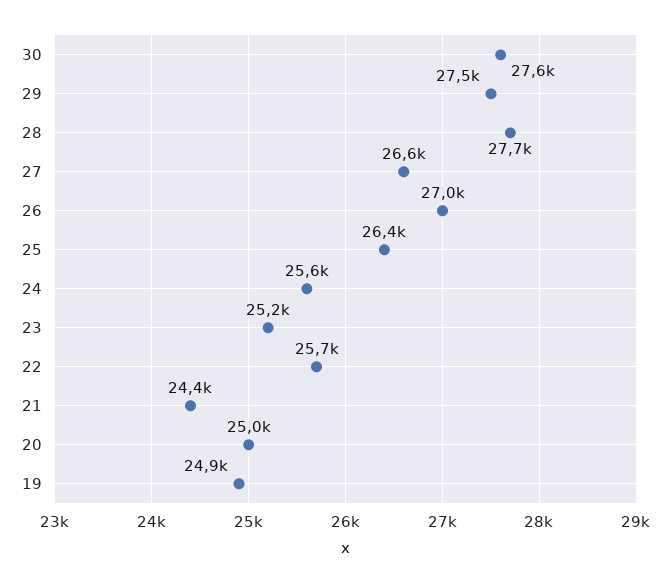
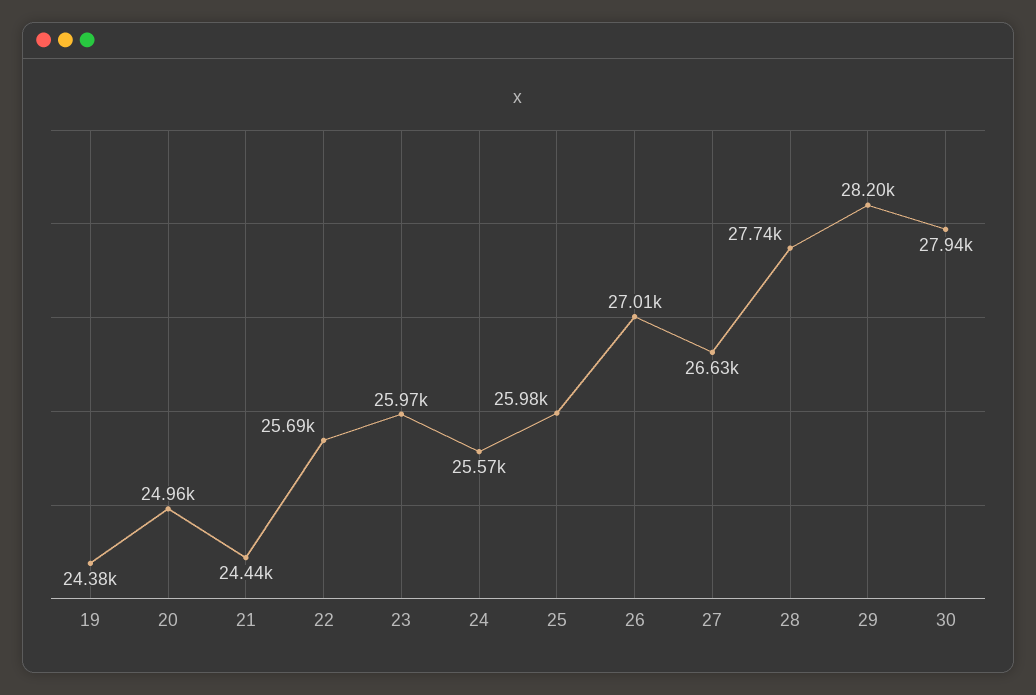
  {
-   "30": 27600,
+   "30": 27940,
-   "29": 27500,
+   "29": 28200,
    "28": 27740,
    "27": 26630,
    "26": 27010,
-   "25": 26400,
+   "25": 25980,
    "24": 25570,
-   "23": 25200,
+   "23": 25970,
    "22": 25690,
    "21": 24440,
    "20": 24960,
-   "19": 24900
+   "19": 24380
  }

